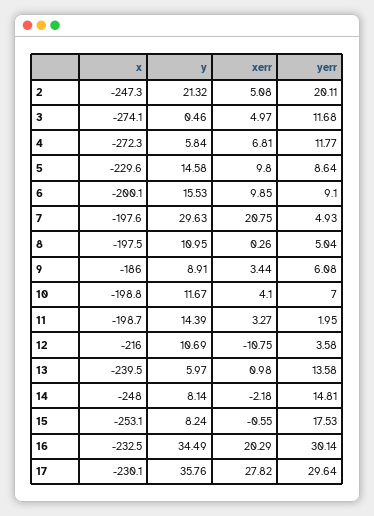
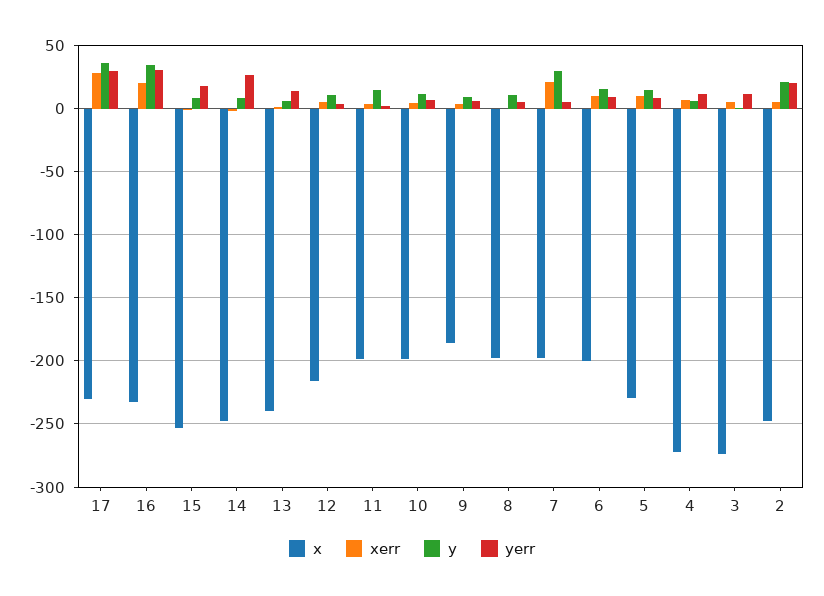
  {
    "x": {
      "2": -247.3,
      "3": -274.1,
      "4": -272.3,
      "5": -229.6,
      "6": -200.1,
      "7": -197.6,
      "8": -197.5,
      "9": -186,
      "10": -198.8,
      "11": -198.7,
      "12": -216,
      "13": -239.5,
      "14": -248,
      "15": -253.1,
      "16": -232.5,
      "17": -230.1
    },
    "y": {
      "2": 21.32,
      "3": 0.46,
      "4": 5.84,
      "5": 14.58,
      "6": 15.53,
      "7": 29.63,
      "8": 10.95,
      "9": 8.91,
      "10": 11.67,
      "11": 14.39,
      "12": 10.69,
      "13": 5.97,
      "14": 8.14,
      "15": 8.24,
      "16": 34.49,
      "17": 35.76
    },
    "xerr": {
      "2": 5.08,
      "3": 4.97,
      "4": 6.81,
      "5": 9.8,
      "6": 9.85,
      "7": 20.75,
      "8": 0.26,
      "9": 3.44,
      "10": 4.1,
      "11": 3.27,
-     "12": -10.75,
+     "12": 5,
      "13": 0.98,
      "14": -2.18,
      "15": -0.55,
      "16": 20.29,
      "17": 27.82
    },
    "yerr": {
      "2": 20.11,
      "3": 11.68,
      "4": 11.77,
      "5": 8.64,
      "6": 9.1,
      "7": 4.93,
      "8": 5.04,
      "9": 6.08,
      "10": 7,
      "11": 1.95,
      "12": 3.58,
      "13": 13.58,
-     "14": 14.81,
+     "14": 25,
      "15": 17.53,
      "16": 30.14,
      "17": 29.64
    }
  }

